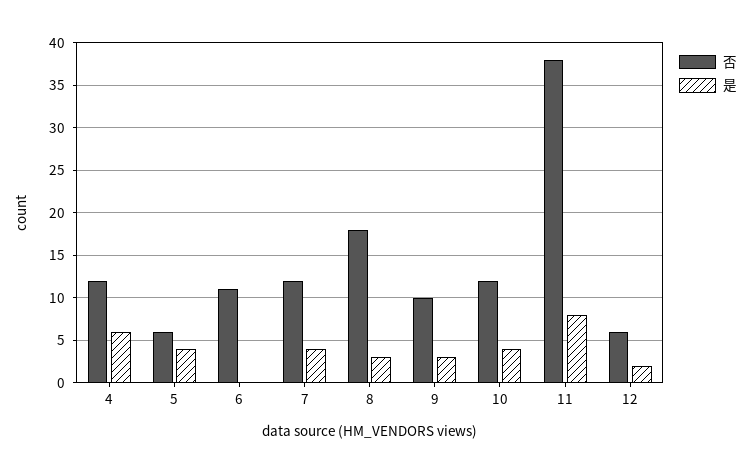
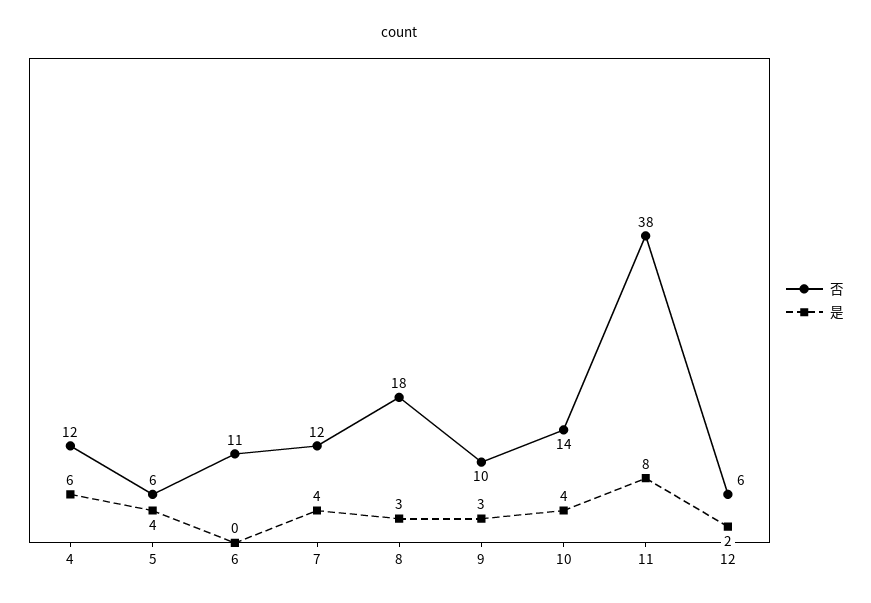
  {
    "否": {
      "4": 12,
      "5": 6,
      "6": 11,
      "7": 12,
      "8": 18,
      "9": 10,
-     "10": 12,
+     "10": 14,
      "11": 38,
      "12": 6
    },
    "是": {
      "4": 6,
      "5": 4,
      "6": 0,
      "7": 4,
      "8": 3,
      "9": 3,
      "10": 4,
      "11": 8,
      "12": 2
    }
  }

